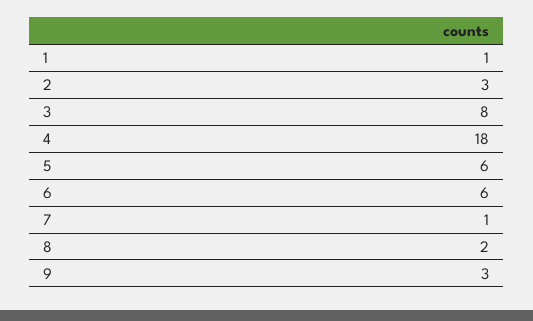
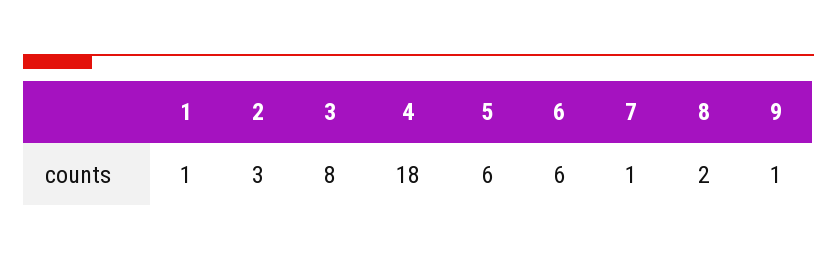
  {
    "1": 1,
    "2": 3,
    "3": 8,
    "4": 18,
    "5": 6,
    "6": 6,
    "7": 1,
    "8": 2,
-   "9": 3
+   "9": 1
  }

